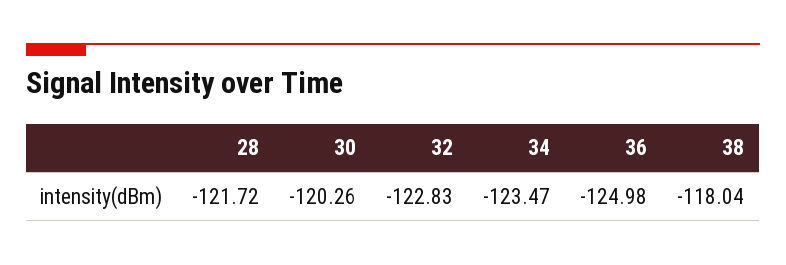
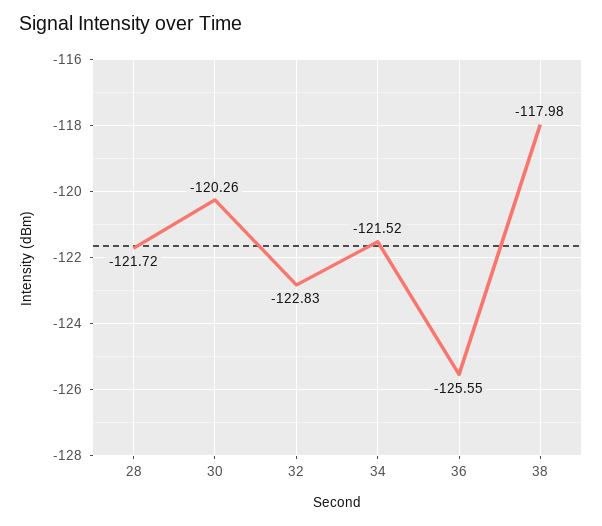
  {
    "28": -121.72,
    "30": -120.26,
    "32": -122.83,
-   "34": -123.47,
+   "34": -121.52,
-   "36": -124.98,
+   "36": -125.55,
-   "38": -118.04
+   "38": -117.98
  }

